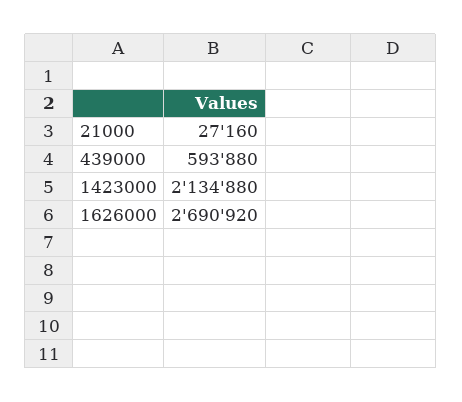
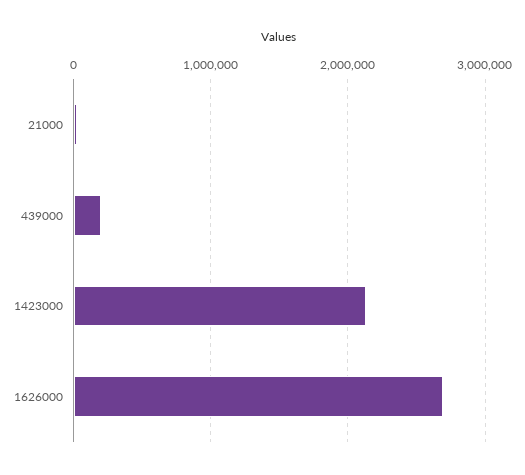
  {
    "21000": 27160,
-   "439000": 593880,
+   "439000": 200000,
    "1423000": 2134880,
    "1626000": 2690920
  }

